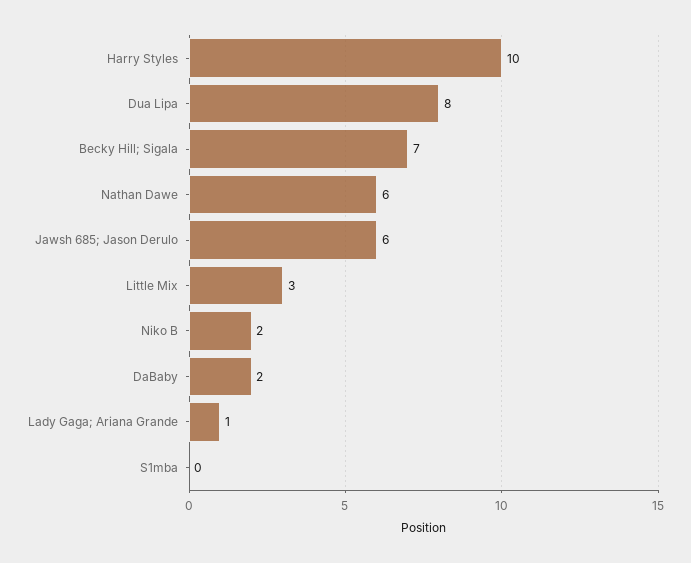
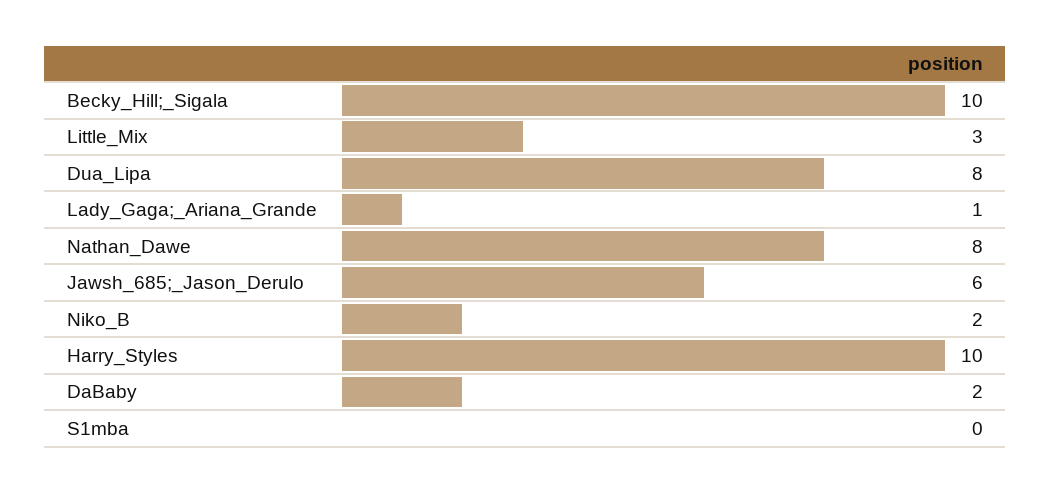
  {
    "Harry Styles": 10,
    "Dua Lipa": 8,
-   "Becky Hill; Sigala": 7,
+   "Becky Hill; Sigala": 10,
-   "Nathan Dawe": 6,
+   "Nathan Dawe": 8,
    "Jawsh 685; Jason Derulo": 6,
    "Little Mix": 3,
    "Niko B": 2,
    "DaBaby": 2,
    "Lady Gaga; Ariana Grande": 1,
    "S1mba": 0
  }

